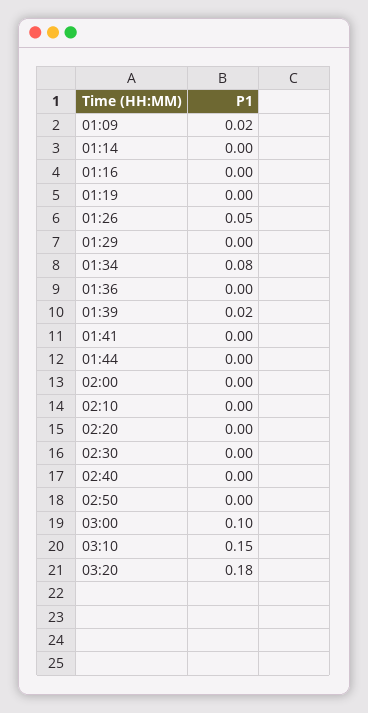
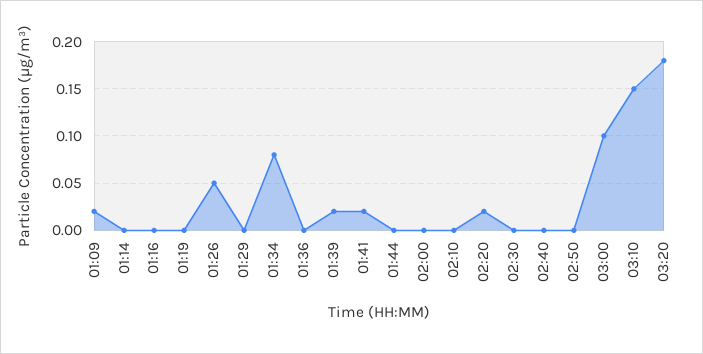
  {
    "01:09": 0.02,
    "01:14": 0,
    "01:16": 0,
    "01:19": 0,
    "01:26": 0.05,
    "01:29": 0,
    "01:34": 0.08,
    "01:36": 0,
    "01:39": 0.02,
-   "01:41": 0,
+   "01:41": 0.02,
    "01:44": 0,
    "02:00": 0,
    "02:10": 0,
-   "02:20": 0,
+   "02:20": 0.02,
    "02:30": 0,
    "02:40": 0,
    "02:50": 0,
    "03:00": 0.1,
    "03:10": 0.15,
    "03:20": 0.18
  }

